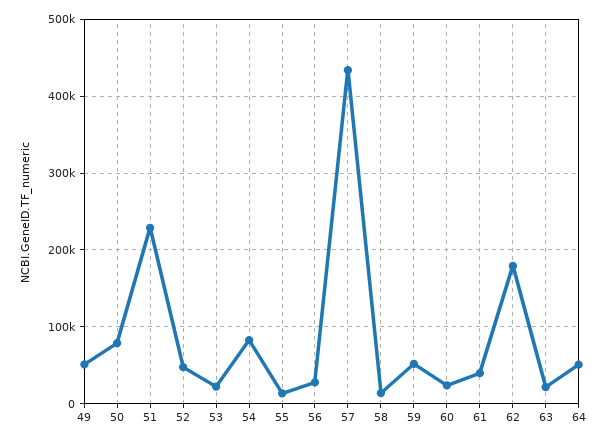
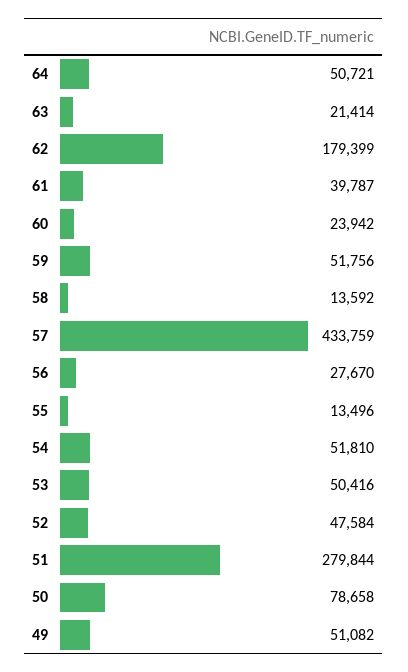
  {
    "49": 51082,
    "50": 78658,
-   "51": 230000,
+   "51": 279844,
    "52": 47584,
-   "53": 20000,
+   "53": 50416,
-   "54": 80000,
+   "54": 51810,
    "55": 13496,
    "56": 27670,
    "57": 433759,
    "58": 13592,
    "59": 51756,
    "60": 23942,
    "61": 39787,
    "62": 179399,
    "63": 21414,
    "64": 50721
  }

